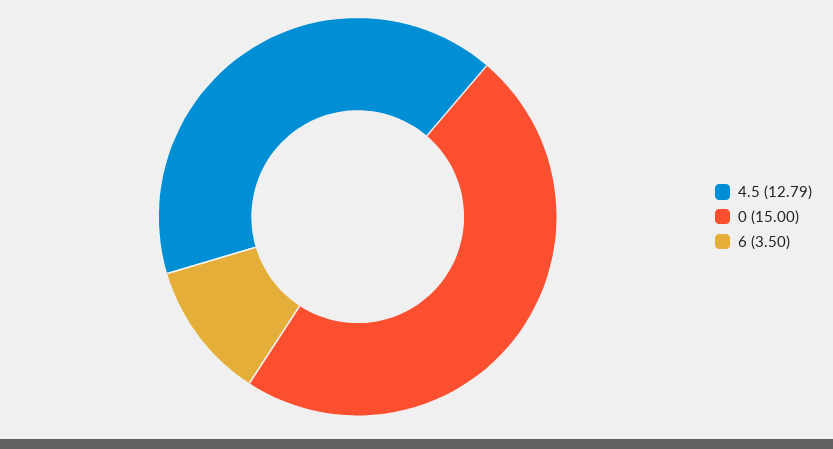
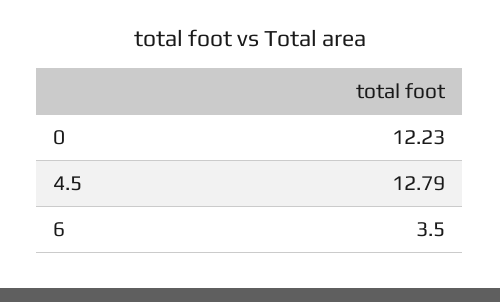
  {
    "4.5": 12.79,
-   "0": 15,
+   "0": 12.23,
    "6": 3.5
  }

